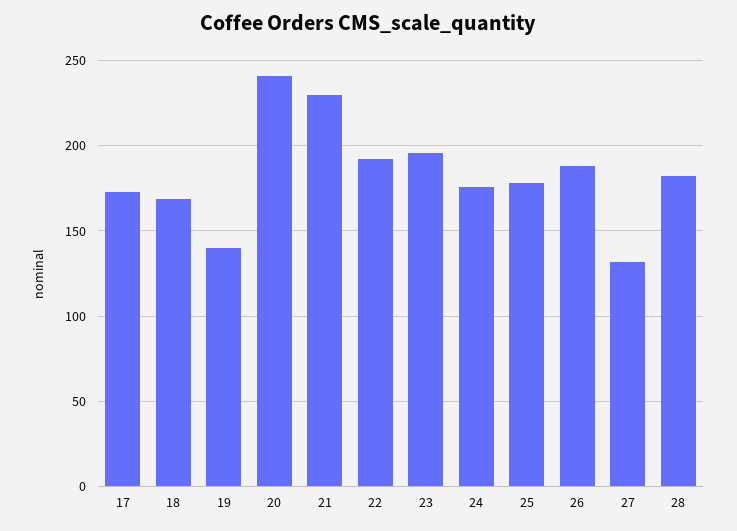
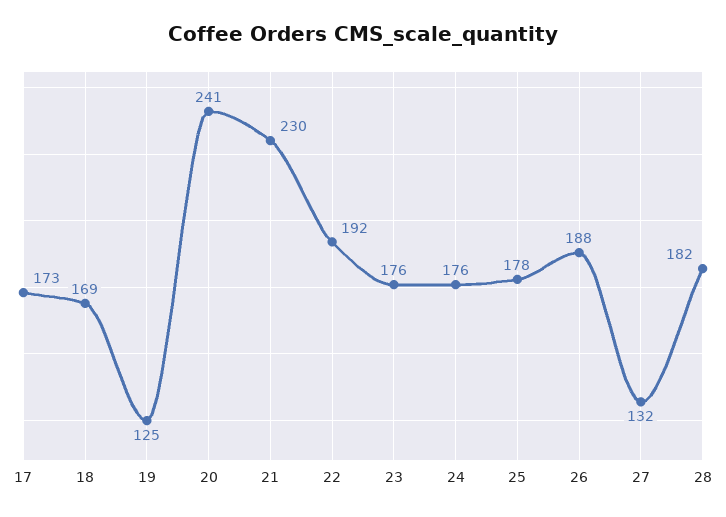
  {
    "17": 173,
    "18": 169,
-   "19": 140,
+   "19": 125,
    "20": 241,
    "21": 230,
    "22": 192,
-   "23": 195,
+   "23": 176,
    "24": 176,
    "25": 178,
    "26": 188,
    "27": 132,
    "28": 182
  }

